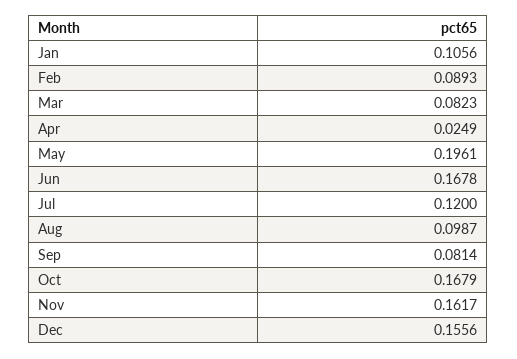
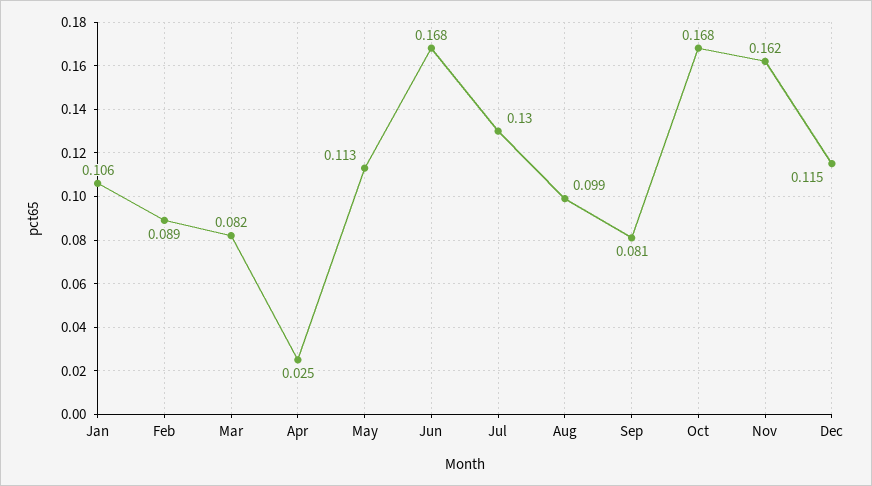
  {
    "Jan": 0.1056,
    "Feb": 0.0893,
    "Mar": 0.0823,
    "Apr": 0.0249,
-   "May": 0.1961,
+   "May": 0.113,
    "Jun": 0.1678,
-   "Jul": 0.12,
+   "Jul": 0.13,
    "Aug": 0.0987,
    "Sep": 0.0814,
    "Oct": 0.1679,
    "Nov": 0.1617,
-   "Dec": 0.1556
+   "Dec": 0.115
  }

